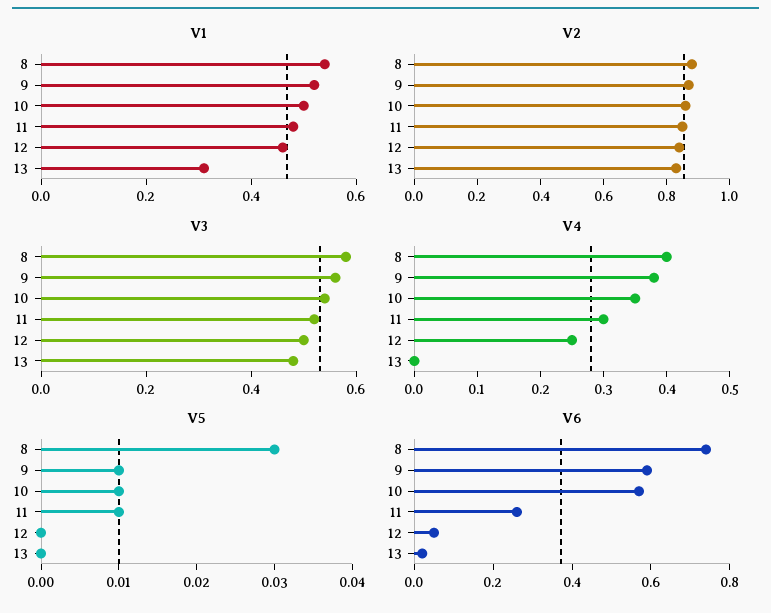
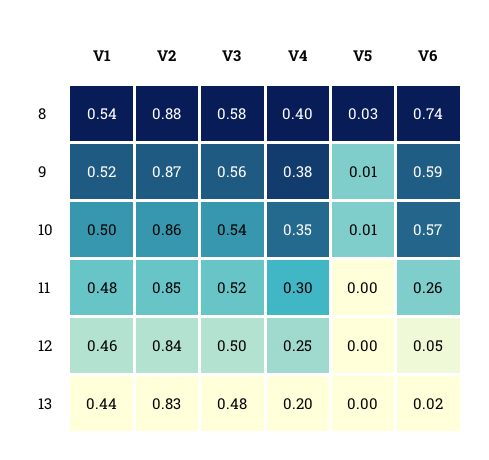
  {
    "V1": {
      "8": 0.54,
      "9": 0.52,
      "10": 0.5,
      "11": 0.48,
      "12": 0.46,
-     "13": 0.3
+     "13": 0.44
    },
    "V2": {
      "8": 0.88,
      "9": 0.87,
      "10": 0.86,
      "11": 0.85,
      "12": 0.84,
      "13": 0.83
    },
    "V3": {
      "8": 0.58,
      "9": 0.56,
      "10": 0.54,
      "11": 0.52,
      "12": 0.5,
      "13": 0.48
    },
    "V4": {
      "8": 0.4,
      "9": 0.38,
      "10": 0.35,
      "11": 0.3,
      "12": 0.25,
-     "13": 0
+     "13": 0.2
    },
    "V5": {
      "8": 0.03,
      "9": 0.01,
      "10": 0.01,
-     "11": 0.01,
+     "11": 0,
      "12": 0,
      "13": 0
    },
    "V6": {
      "8": 0.74,
      "9": 0.59,
      "10": 0.57,
      "11": 0.26,
      "12": 0.05,
      "13": 0.02
    }
  }

